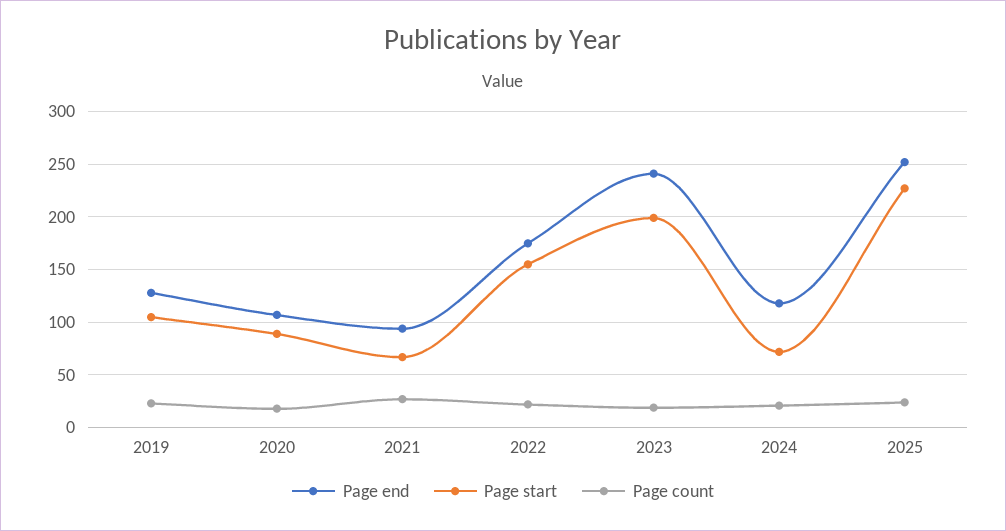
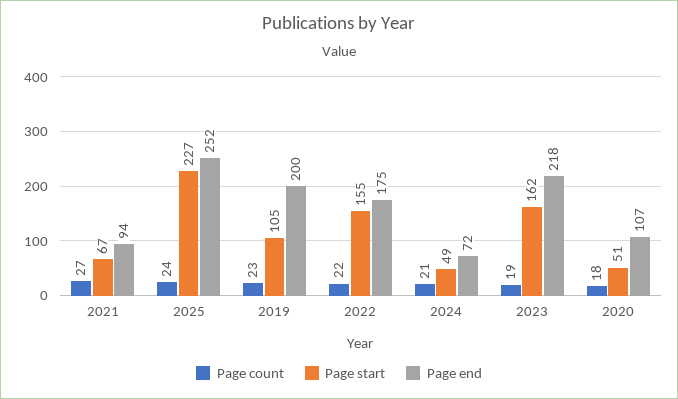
  {
    "Page end": {
-     "2019": 130,
+     "2019": 200,
      "2020": 107,
      "2021": 94,
      "2022": 175,
-     "2023": 240,
+     "2023": 218,
-     "2024": 120,
+     "2024": 72,
      "2025": 252
    },
    "Page start": {
      "2019": 105,
-     "2020": 90,
+     "2020": 51,
      "2021": 67,
      "2022": 155,
-     "2023": 200,
+     "2023": 162,
-     "2024": 70,
+     "2024": 49,
      "2025": 227
    },
    "Page count": {
      "2019": 23,
      "2020": 18,
      "2021": 27,
      "2022": 22,
      "2023": 19,
      "2024": 21,
      "2025": 24
    }
  }

